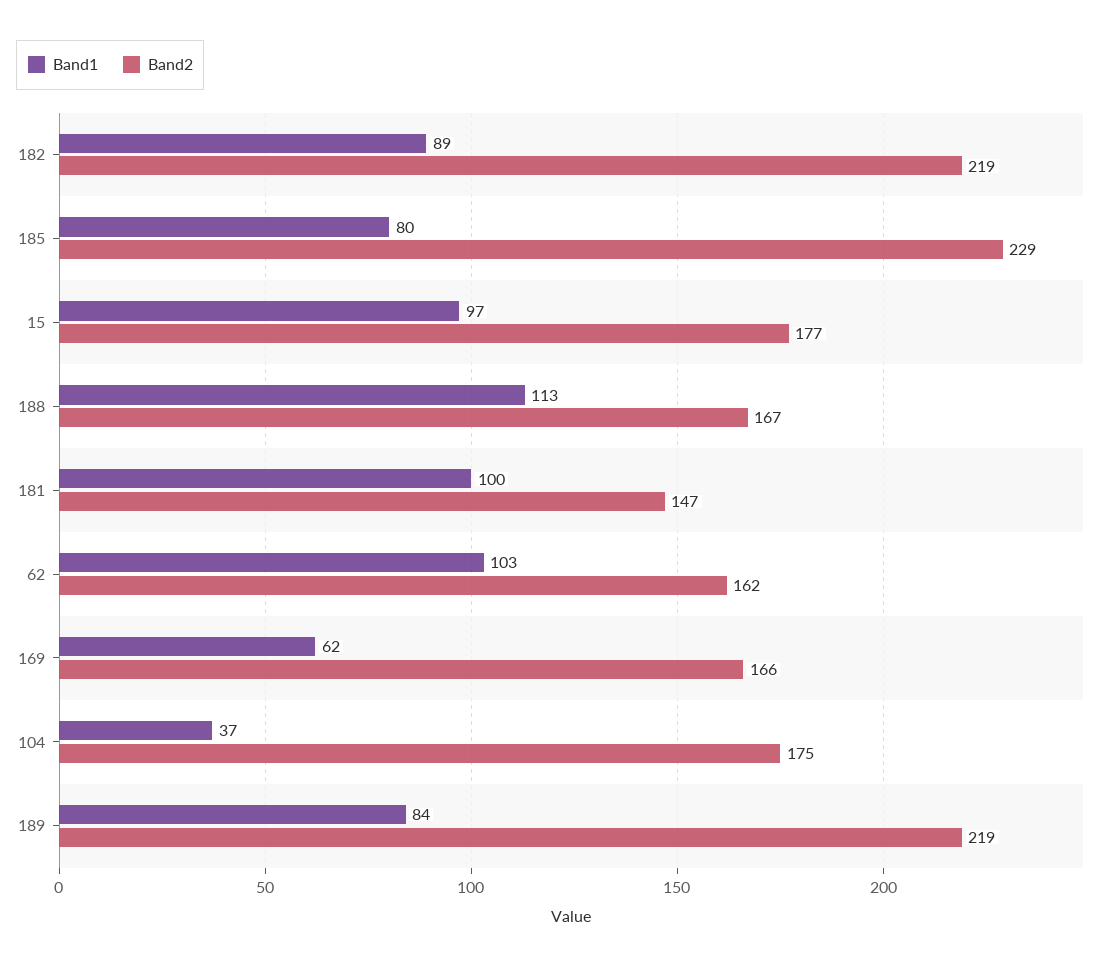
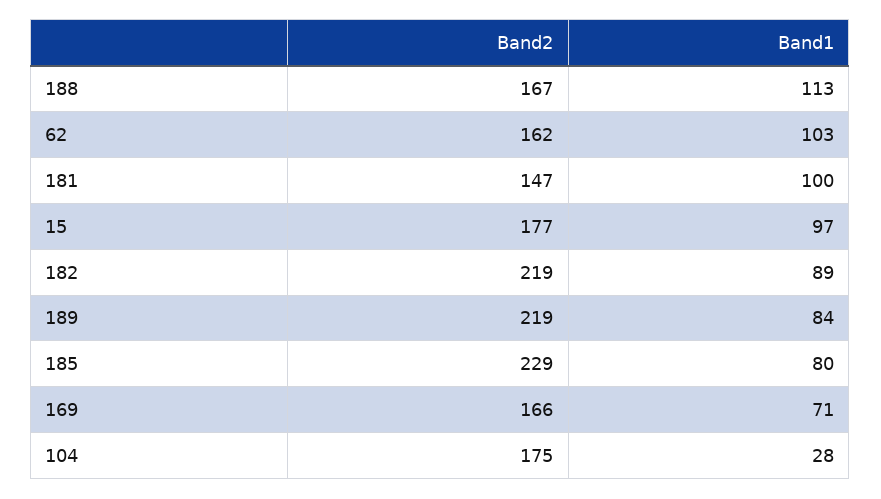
  {
    "Band1": {
      "182": 89,
      "185": 80,
      "15": 97,
      "188": 113,
      "181": 100,
      "62": 103,
-     "169": 62,
+     "169": 71,
-     "104": 37,
+     "104": 28,
      "189": 84
    },
    "Band2": {
      "182": 219,
      "185": 229,
      "15": 177,
      "188": 167,
      "181": 147,
      "62": 162,
      "169": 166,
      "104": 175,
      "189": 219
    }
  }

